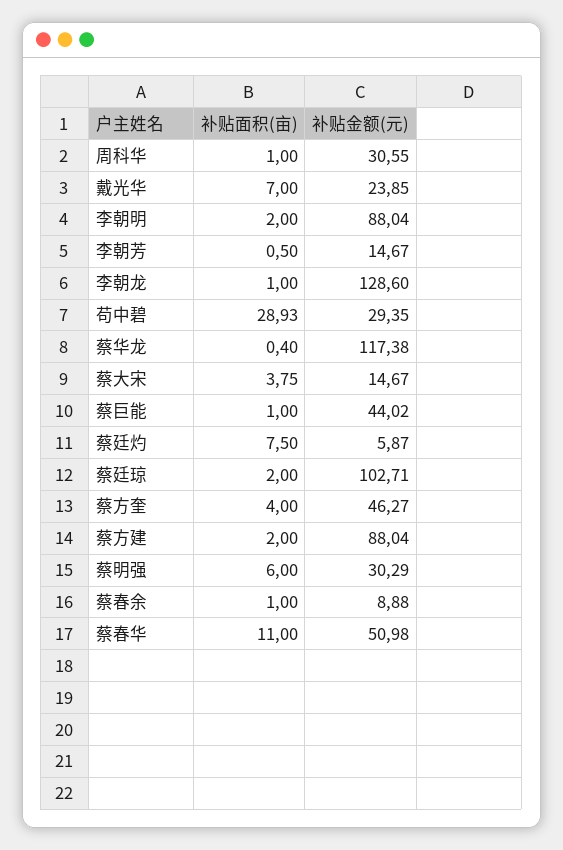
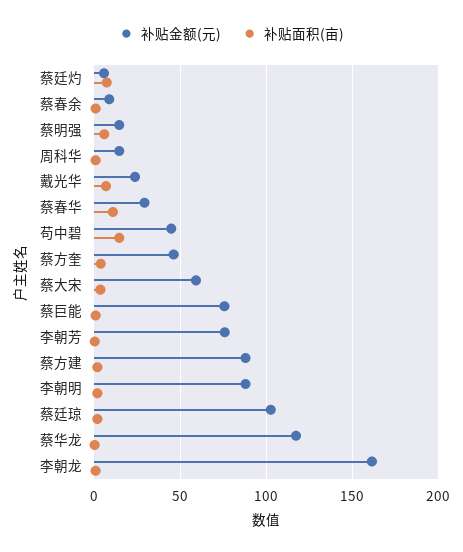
  {
    "补贴面积(亩)": {
      "周科华": 1,
      "戴光华": 7,
      "李朝明": 2,
      "李朝芳": 0.5,
      "李朝龙": 1,
-     "苟中碧": 28.93,
+     "苟中碧": 15,
      "蔡华龙": 0.4,
      "蔡大宋": 3.75,
      "蔡巨能": 1,
      "蔡廷灼": 7.5,
      "蔡廷琼": 2,
      "蔡方奎": 4,
      "蔡方建": 2,
      "蔡明强": 6,
      "蔡春余": 1,
      "蔡春华": 11
    },
    "补贴金额(元)": {
-     "周科华": 30.55,
+     "周科华": 15,
      "戴光华": 23.85,
      "李朝明": 88.04,
-     "李朝芳": 14.67,
+     "李朝芳": 75,
-     "李朝龙": 128.6,
+     "李朝龙": 160,
-     "苟中碧": 29.35,
+     "苟中碧": 45,
      "蔡华龙": 117.38,
-     "蔡大宋": 14.67,
+     "蔡大宋": 60,
-     "蔡巨能": 44.02,
+     "蔡巨能": 75,
      "蔡廷灼": 5.87,
      "蔡廷琼": 102.71,
      "蔡方奎": 46.27,
      "蔡方建": 88.04,
-     "蔡明强": 30.29,
+     "蔡明强": 15,
      "蔡春余": 8.88,
-     "蔡春华": 50.98
+     "蔡春华": 30
    }
  }

